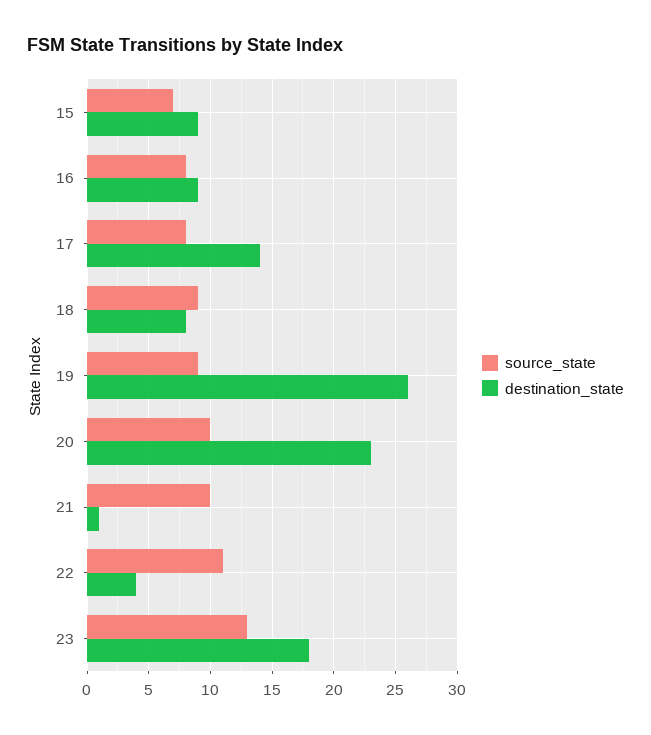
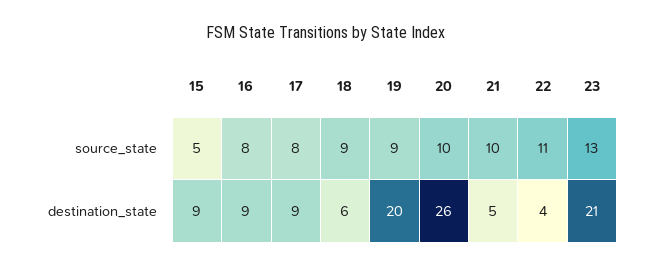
  {
    "source_state": {
-     "15": 7,
+     "15": 5,
      "16": 8,
      "17": 8,
      "18": 9,
      "19": 9,
      "20": 10,
      "21": 10,
      "22": 11,
      "23": 13
    },
    "destination_state": {
      "15": 9,
      "16": 9,
-     "17": 14,
+     "17": 9,
-     "18": 8,
+     "18": 6,
-     "19": 26,
+     "19": 20,
-     "20": 23,
+     "20": 26,
-     "21": 1,
+     "21": 5,
      "22": 4,
-     "23": 18
+     "23": 21
    }
  }

